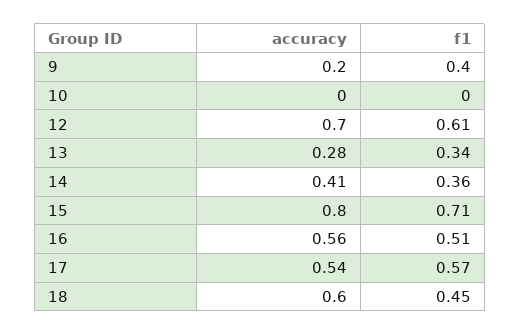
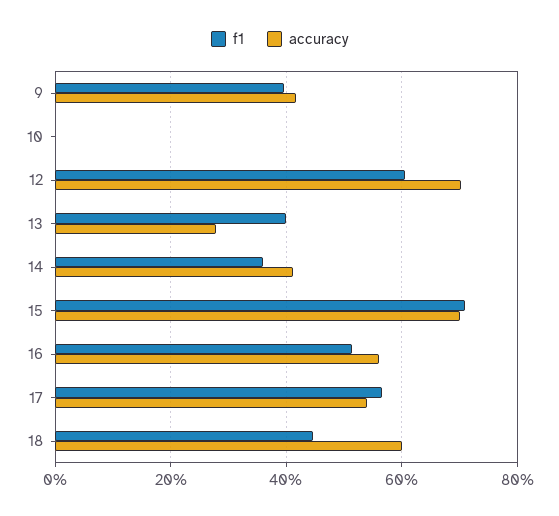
  {
    "accuracy": {
-     "9": 0.2,
+     "9": 0.42,
      "10": 0,
      "12": 0.7,
      "13": 0.28,
      "14": 0.41,
-     "15": 0.8,
+     "15": 0.7,
      "16": 0.56,
      "17": 0.54,
      "18": 0.6
    },
    "f1": {
      "9": 0.4,
      "10": 0,
      "12": 0.61,
-     "13": 0.34,
+     "13": 0.4,
      "14": 0.36,
      "15": 0.71,
      "16": 0.51,
      "17": 0.57,
      "18": 0.45
    }
  }

